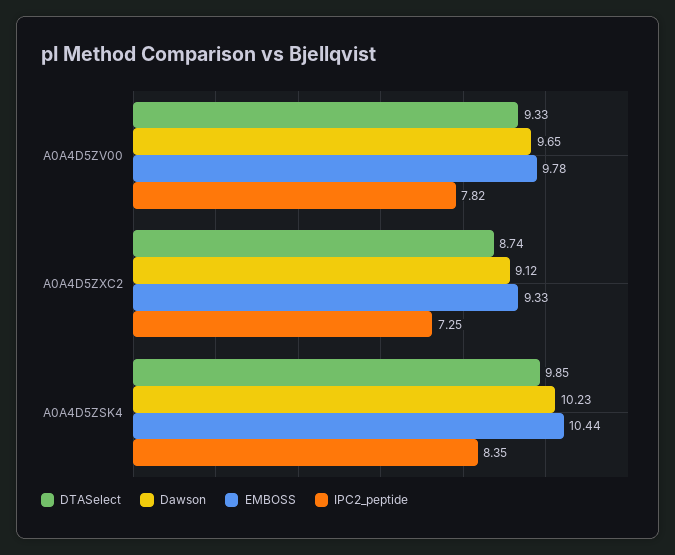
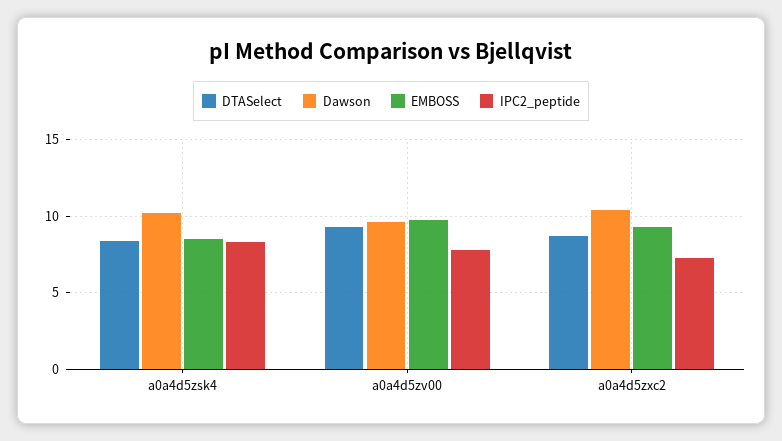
  {
    "DTASelect": {
      "A0A4D5ZV00": 9.33,
      "A0A4D5ZXC2": 8.74,
-     "A0A4D5ZSK4": 9.85
+     "A0A4D5ZSK4": 8.5
    },
    "Dawson": {
      "A0A4D5ZV00": 9.65,
-     "A0A4D5ZXC2": 9.12,
+     "A0A4D5ZXC2": 10.5,
      "A0A4D5ZSK4": 10.23
    },
    "EMBOSS": {
      "A0A4D5ZV00": 9.78,
      "A0A4D5ZXC2": 9.33,
-     "A0A4D5ZSK4": 10.44
+     "A0A4D5ZSK4": 8.5
    },
    "IPC2_peptide": {
      "A0A4D5ZV00": 7.82,
      "A0A4D5ZXC2": 7.25,
      "A0A4D5ZSK4": 8.35
    }
  }

